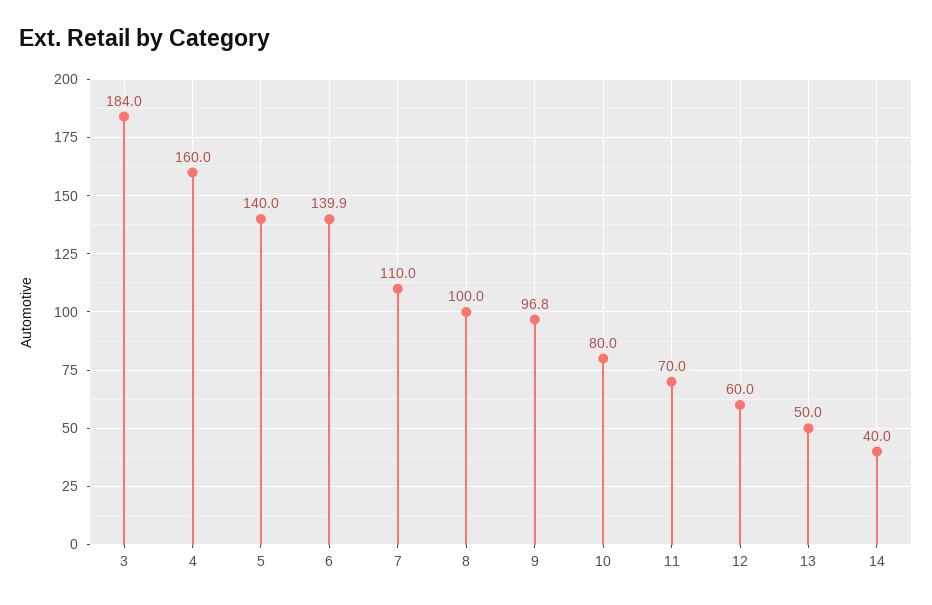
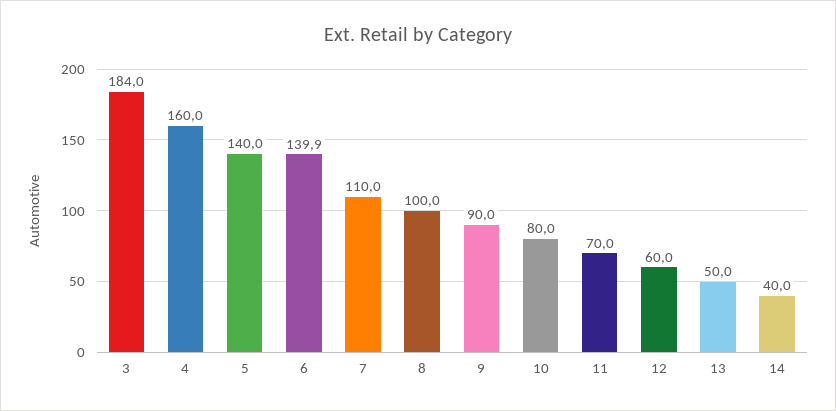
  {
    "3": 184,
    "4": 160,
    "5": 140,
    "6": 139.9,
    "7": 110,
    "8": 100,
-   "9": 96.8,
+   "9": 90,
    "10": 80,
    "11": 70,
    "12": 60,
    "13": 50,
    "14": 40
  }

